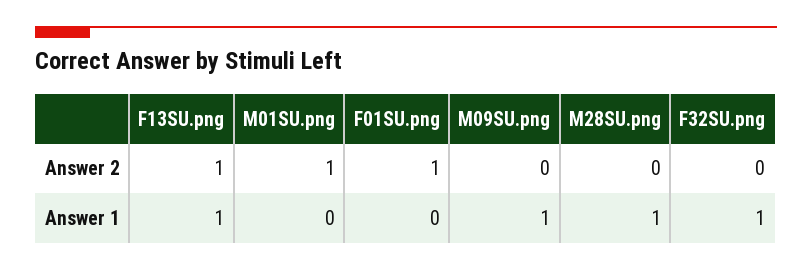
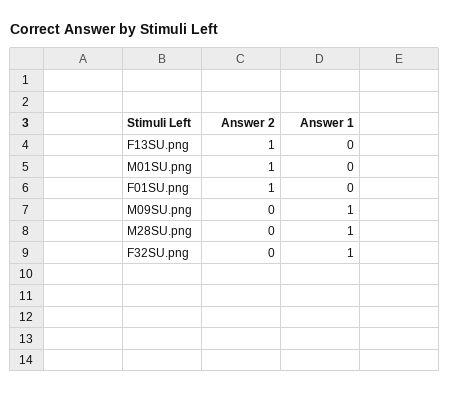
  {
    "F13SU.png": {
      "Answer 2": 1,
-     "Answer 1": 1
+     "Answer 1": 0
    },
    "M01SU.png": {
      "Answer 2": 1,
      "Answer 1": 0
    },
    "F01SU.png": {
      "Answer 2": 1,
      "Answer 1": 0
    },
    "M09SU.png": {
      "Answer 2": 0,
      "Answer 1": 1
    },
    "M28SU.png": {
      "Answer 2": 0,
      "Answer 1": 1
    },
    "F32SU.png": {
      "Answer 2": 0,
      "Answer 1": 1
    }
  }

